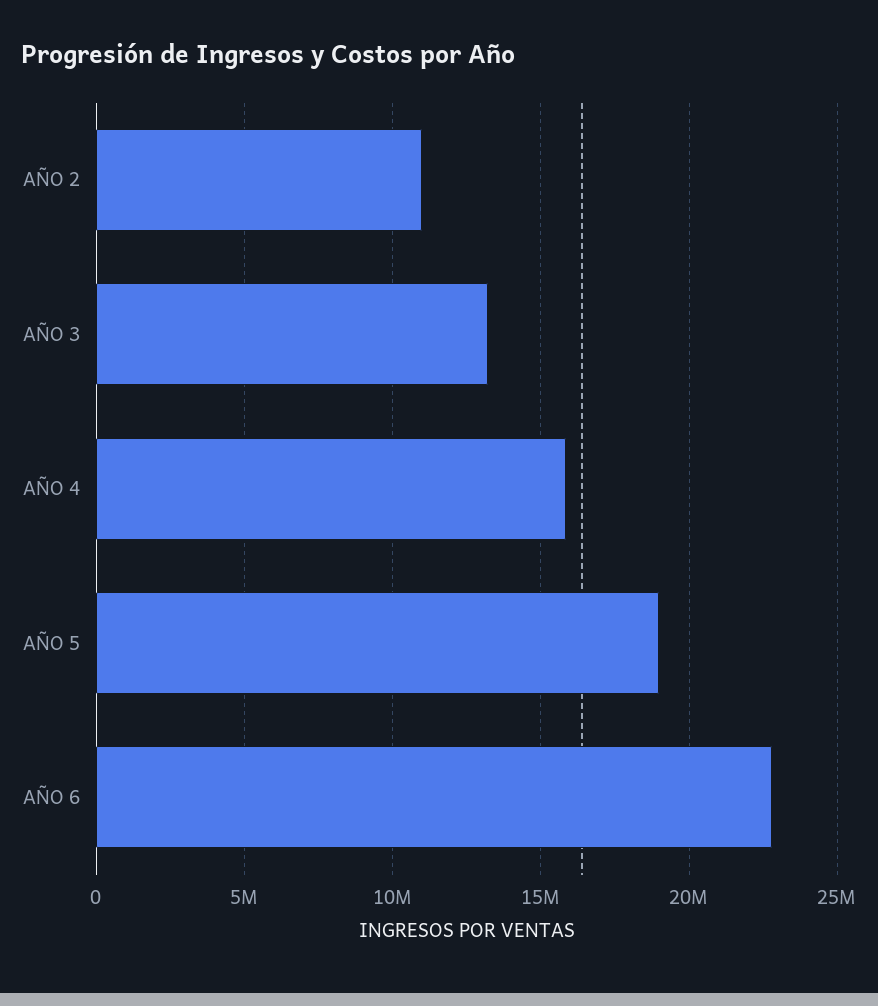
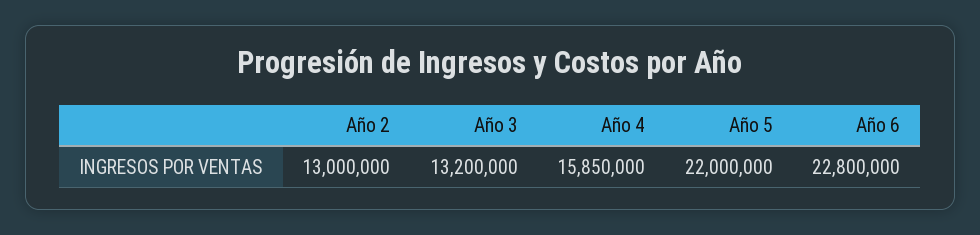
  {
-   "AÑO 2": 11000000,
+   "AÑO 2": 13000000,
    "AÑO 3": 13200000,
    "AÑO 4": 15850000,
-   "AÑO 5": 19000000,
+   "AÑO 5": 22000000,
    "AÑO 6": 22800000
  }

